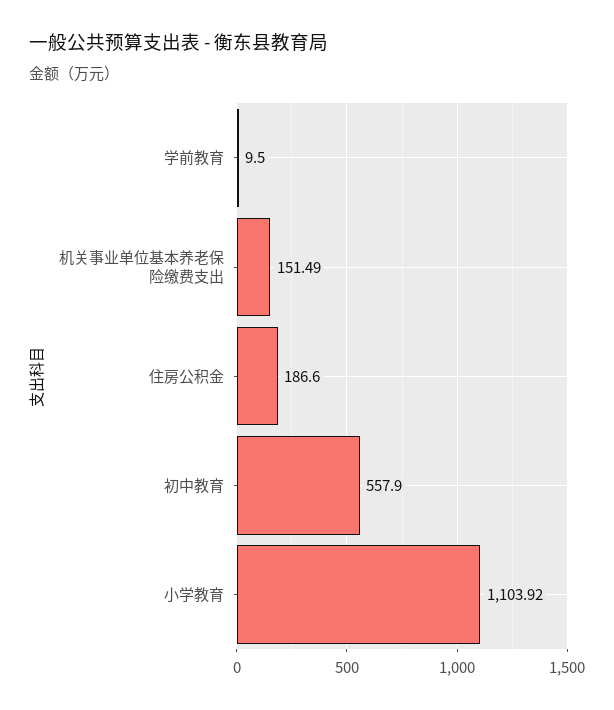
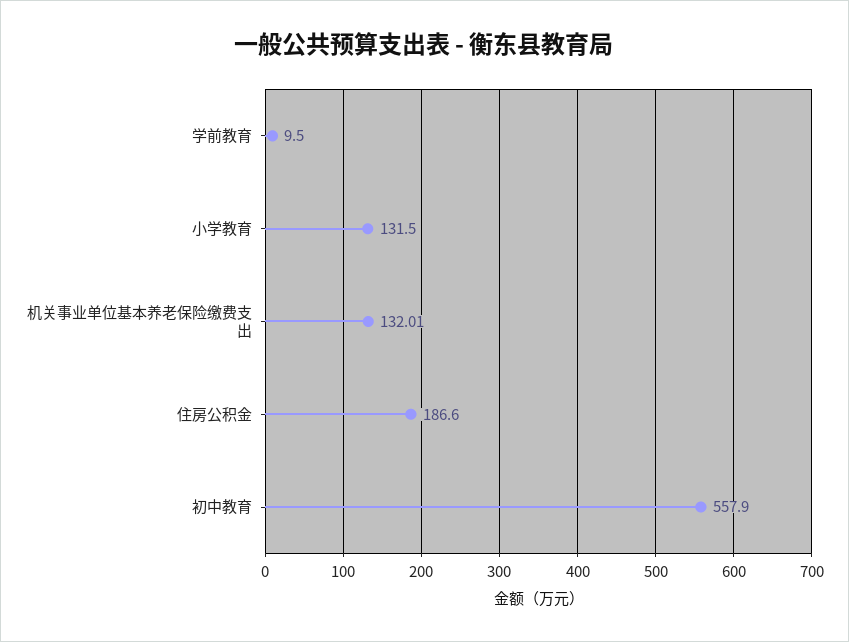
  {
    "学前教育": 9.5,
-   "机关事业单位基本养老保险缴费支出": 151.49,
+   "机关事业单位基本养老保险缴费支出": 132.01,
    "住房公积金": 186.6,
    "初中教育": 557.9,
-   "小学教育": 1103.92
+   "小学教育": 131.5
  }

